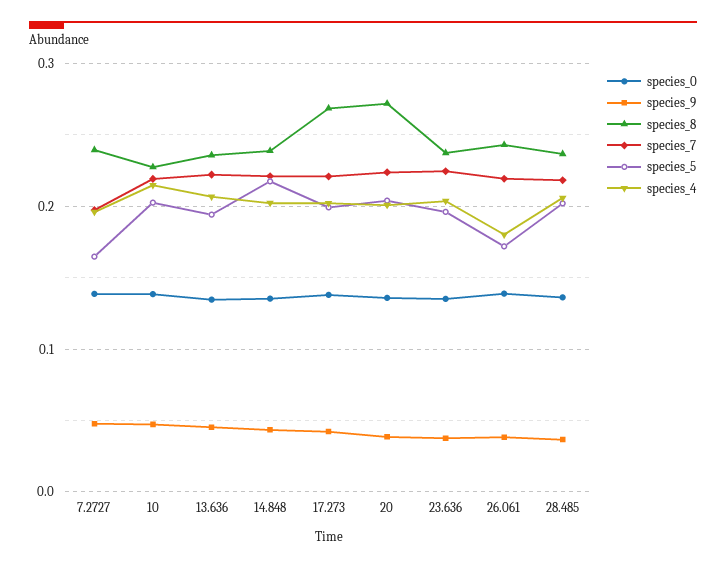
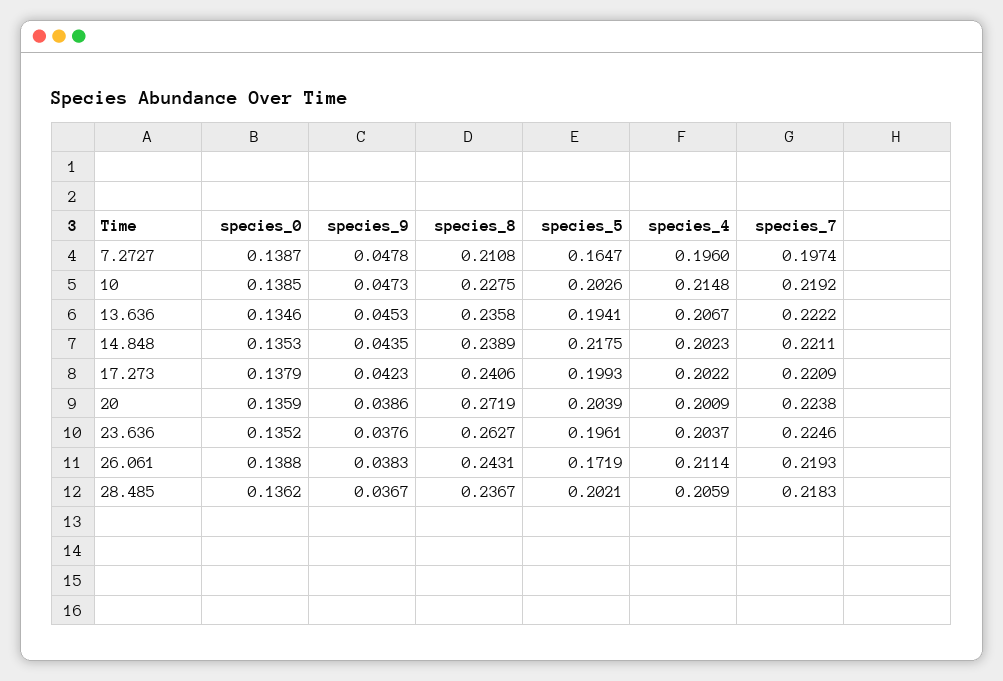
  {
    "species_0": {
      "7.2727": 0.1387,
      "10": 0.1385,
      "13.636": 0.1346,
      "14.848": 0.1353,
      "17.273": 0.1379,
      "20": 0.1359,
      "23.636": 0.1352,
      "26.061": 0.1388,
      "28.485": 0.1362
    },
    "species_9": {
      "7.2727": 0.0478,
      "10": 0.0473,
      "13.636": 0.0453,
      "14.848": 0.0435,
      "17.273": 0.0423,
      "20": 0.0386,
      "23.636": 0.0376,
      "26.061": 0.0383,
      "28.485": 0.0367
    },
    "species_8": {
-     "7.2727": 0.24,
+     "7.2727": 0.2108,
      "10": 0.2275,
      "13.636": 0.2358,
      "14.848": 0.2389,
-     "17.273": 0.27,
+     "17.273": 0.2406,
      "20": 0.2719,
-     "23.636": 0.24,
+     "23.636": 0.2627,
      "26.061": 0.2431,
      "28.485": 0.2367
    },
    "species_7": {
      "7.2727": 0.1974,
      "10": 0.2192,
      "13.636": 0.2222,
      "14.848": 0.2211,
      "17.273": 0.2209,
      "20": 0.2238,
      "23.636": 0.2246,
      "26.061": 0.2193,
      "28.485": 0.2183
    },
    "species_5": {
      "7.2727": 0.1647,
      "10": 0.2026,
      "13.636": 0.1941,
      "14.848": 0.2175,
      "17.273": 0.1993,
      "20": 0.2039,
      "23.636": 0.1961,
      "26.061": 0.1719,
      "28.485": 0.2021
    },
    "species_4": {
      "7.2727": 0.196,
      "10": 0.2148,
      "13.636": 0.2067,
      "14.848": 0.2023,
      "17.273": 0.2022,
      "20": 0.2009,
      "23.636": 0.2037,
-     "26.061": 0.18,
+     "26.061": 0.2114,
      "28.485": 0.2059
    }
  }

